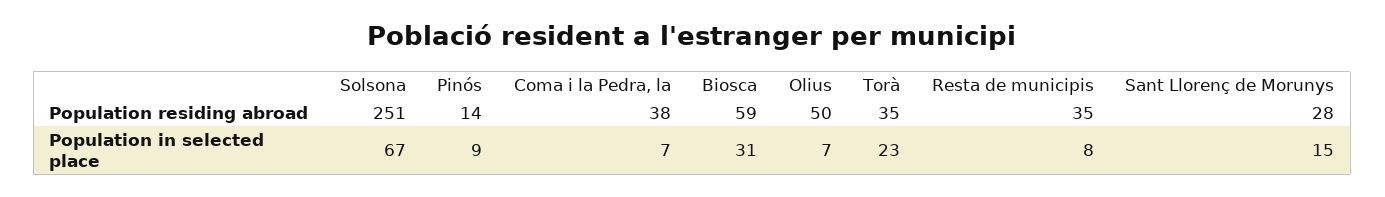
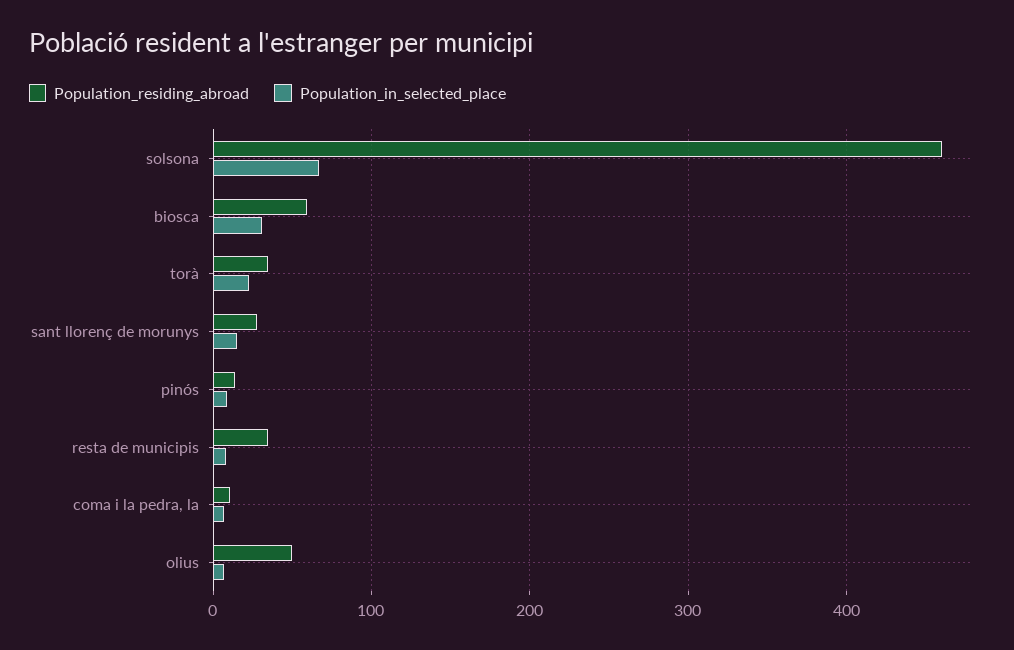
  {
    "Population residing abroad": {
-     "Solsona": 251,
+     "Solsona": 460,
      "Pinós": 14,
-     "Coma i la Pedra, la": 38,
+     "Coma i la Pedra, la": 10,
      "Biosca": 59,
      "Olius": 50,
      "Torà": 35,
      "Resta de municipis": 35,
      "Sant Llorenç de Morunys": 28
    },
    "Population in selected place": {
      "Solsona": 67,
      "Pinós": 9,
      "Coma i la Pedra, la": 7,
      "Biosca": 31,
      "Olius": 7,
      "Torà": 23,
      "Resta de municipis": 8,
      "Sant Llorenç de Morunys": 15
    }
  }

